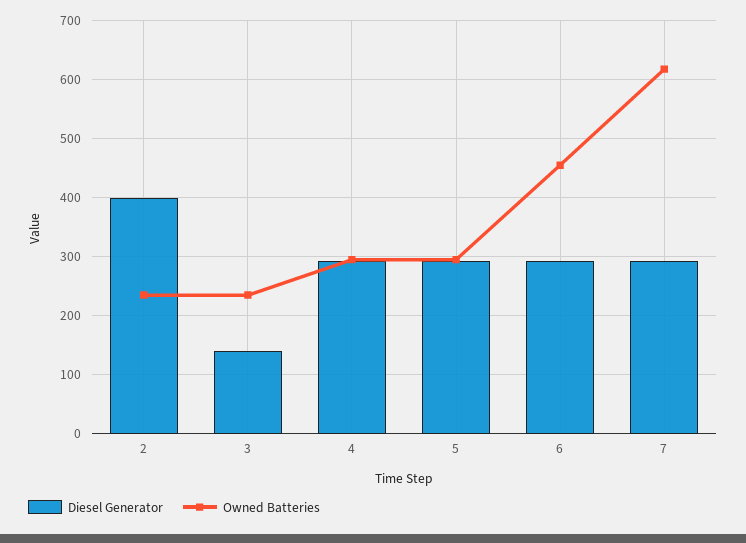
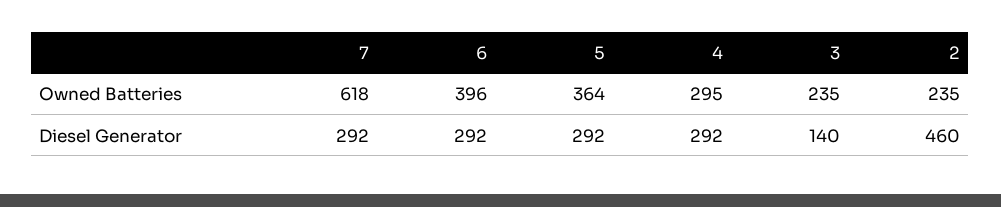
  {
    "Diesel Generator": {
-     "2": 400,
+     "2": 460,
      "3": 140,
      "4": 292,
      "5": 292,
      "6": 292,
      "7": 292
    },
    "Owned Batteries": {
      "2": 235,
      "3": 235,
      "4": 295,
-     "5": 300,
+     "5": 364,
-     "6": 460,
+     "6": 396,
      "7": 618
    }
  }

